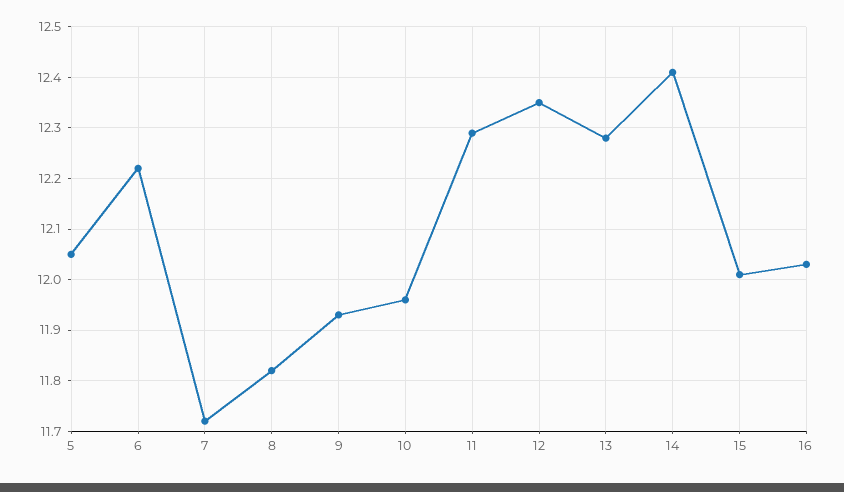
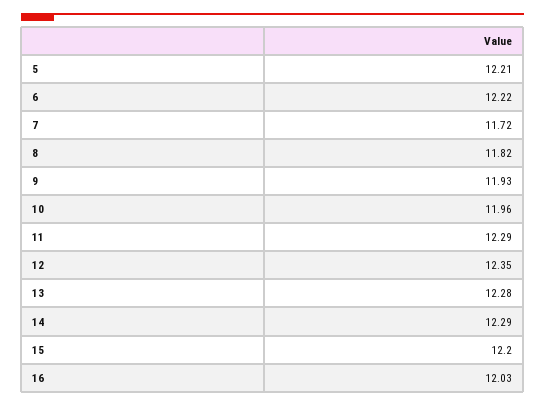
  {
-   "5": 12.05,
+   "5": 12.21,
    "6": 12.22,
    "7": 11.72,
    "8": 11.82,
    "9": 11.93,
    "10": 11.96,
    "11": 12.29,
    "12": 12.35,
    "13": 12.28,
-   "14": 12.4,
+   "14": 12.29,
-   "15": 12,
+   "15": 12.2,
    "16": 12.03
  }

